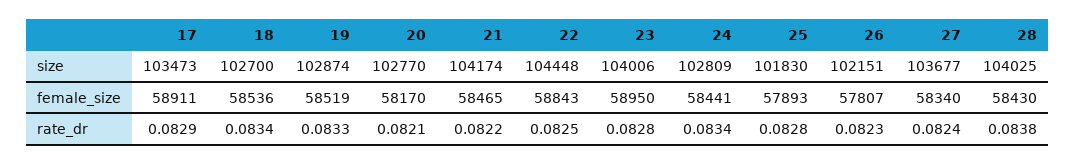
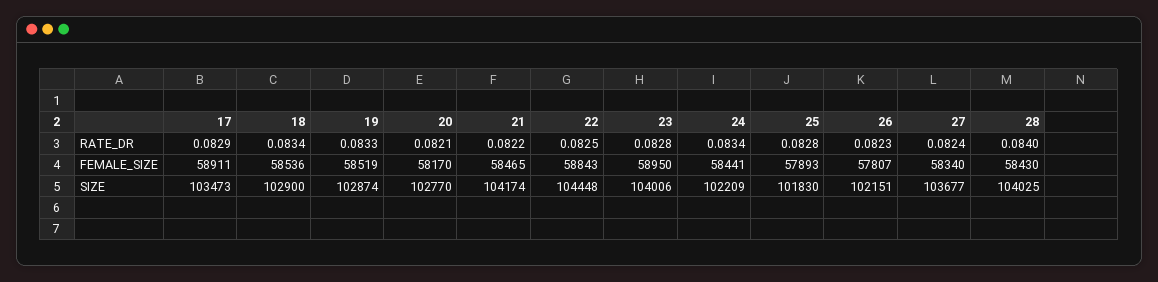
  {
    "17": {
      "size": 103473,
      "female_size": 58911,
      "rate_dr": 0.0829
    },
    "18": {
-     "size": 102700,
+     "size": 102900,
      "female_size": 58536,
      "rate_dr": 0.0834
    },
    "19": {
      "size": 102874,
      "female_size": 58519,
      "rate_dr": 0.0833
    },
    "20": {
      "size": 102770,
      "female_size": 58170,
      "rate_dr": 0.0821
    },
    "21": {
      "size": 104174,
      "female_size": 58465,
      "rate_dr": 0.0822
    },
    "22": {
      "size": 104448,
      "female_size": 58843,
      "rate_dr": 0.0825
    },
    "23": {
      "size": 104006,
      "female_size": 58950,
      "rate_dr": 0.0828
    },
    "24": {
-     "size": 102809,
+     "size": 102209,
      "female_size": 58441,
      "rate_dr": 0.0834
    },
    "25": {
      "size": 101830,
      "female_size": 57893,
      "rate_dr": 0.0828
    },
    "26": {
      "size": 102151,
      "female_size": 57807,
      "rate_dr": 0.0823
    },
    "27": {
      "size": 103677,
      "female_size": 58340,
      "rate_dr": 0.0824
    },
    "28": {
      "size": 104025,
      "female_size": 58430,
-     "rate_dr": 0.0838
+     "rate_dr": 0.084
    }
  }

